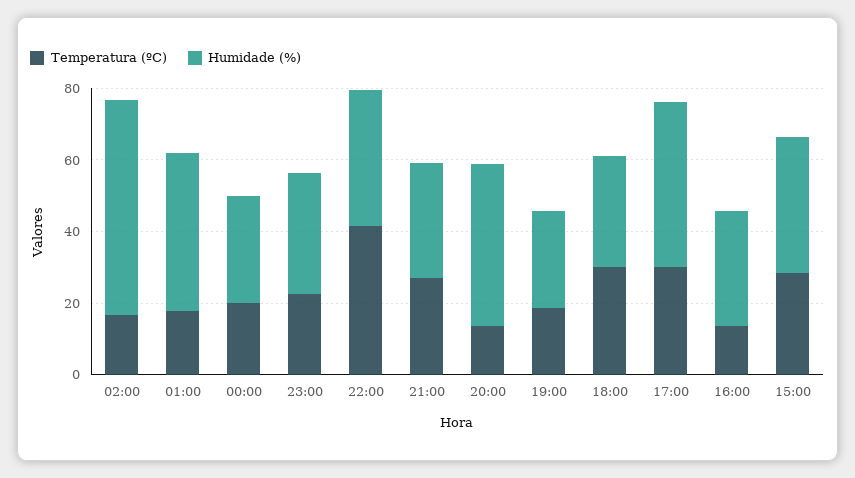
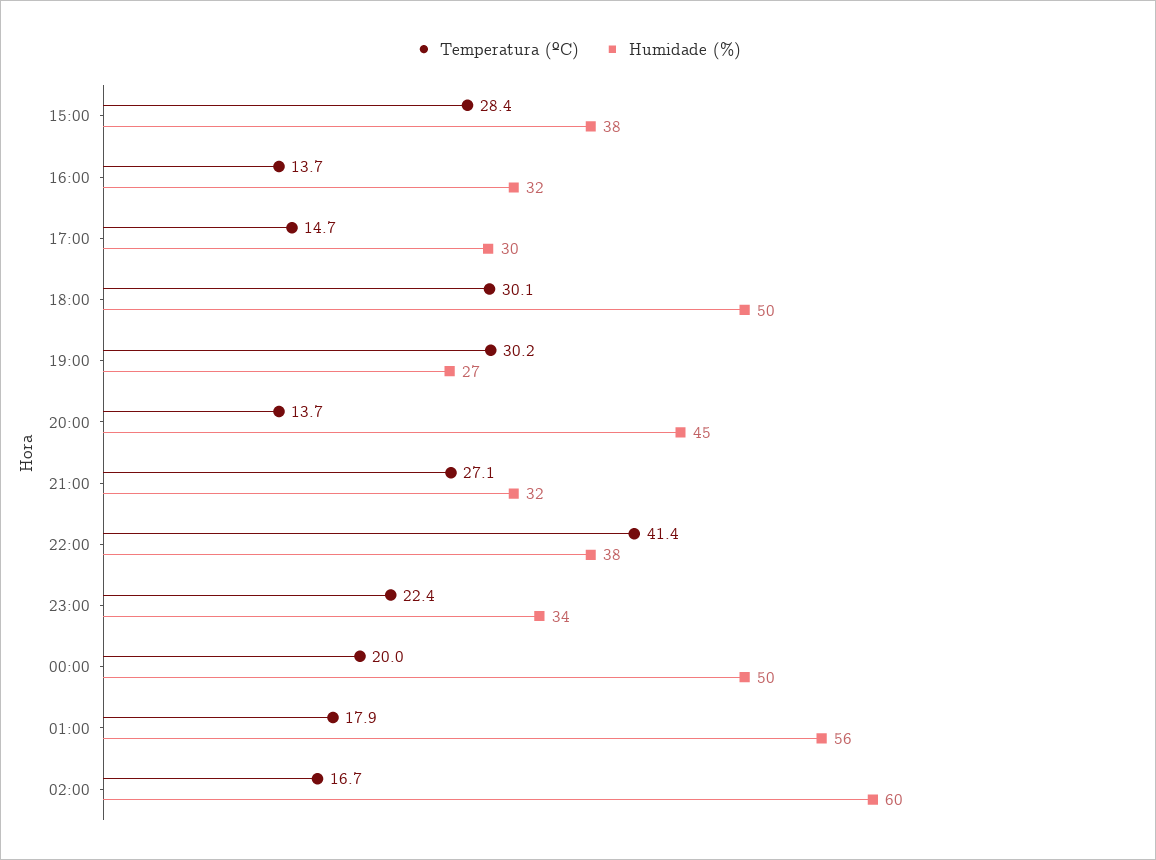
  {
    "Temperatura (ºC)": {
      "02:00": 16.7,
      "01:00": 17.9,
      "00:00": 20,
      "23:00": 22.4,
      "22:00": 41.4,
      "21:00": 27.1,
      "20:00": 13.7,
-     "19:00": 20,
+     "19:00": 30.2,
      "18:00": 30.1,
-     "17:00": 30,
+     "17:00": 14.7,
      "16:00": 13.7,
      "15:00": 28.4
    },
    "Humidade (%)": {
      "02:00": 60,
-     "01:00": 45,
+     "01:00": 56,
-     "00:00": 30,
+     "00:00": 50,
      "23:00": 34,
      "22:00": 38,
      "21:00": 32,
      "20:00": 45,
      "19:00": 27,
-     "18:00": 30,
+     "18:00": 50,
-     "17:00": 45,
+     "17:00": 30,
      "16:00": 32,
      "15:00": 38
    }
  }

